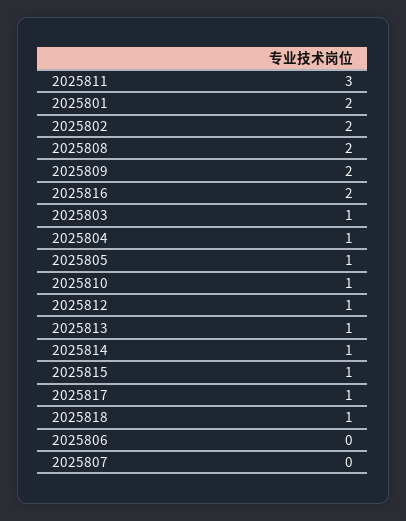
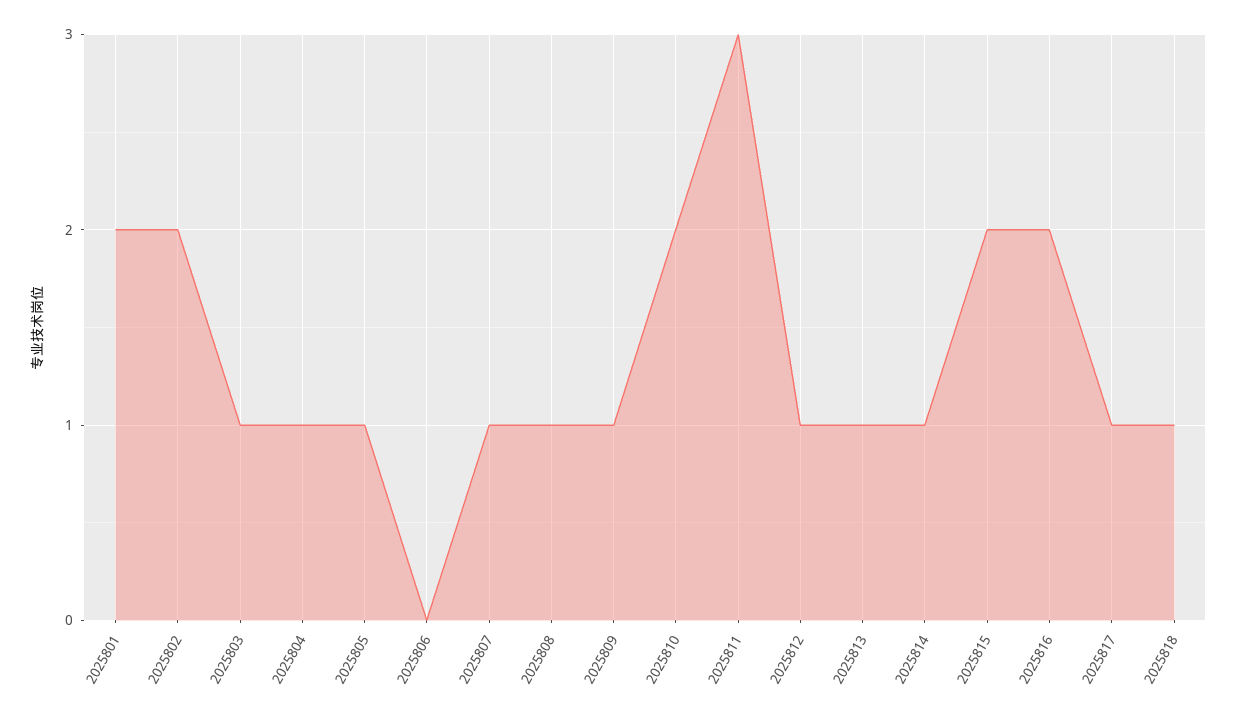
  {
    "2025811": 3,
    "2025801": 2,
    "2025802": 2,
-   "2025808": 2,
+   "2025808": 1,
-   "2025809": 2,
+   "2025809": 1,
    "2025816": 2,
    "2025803": 1,
    "2025804": 1,
    "2025805": 1,
-   "2025810": 1,
+   "2025810": 2,
    "2025812": 1,
    "2025813": 1,
    "2025814": 1,
-   "2025815": 1,
+   "2025815": 2,
    "2025817": 1,
    "2025818": 1,
    "2025806": 0,
-   "2025807": 0
+   "2025807": 1
  }

